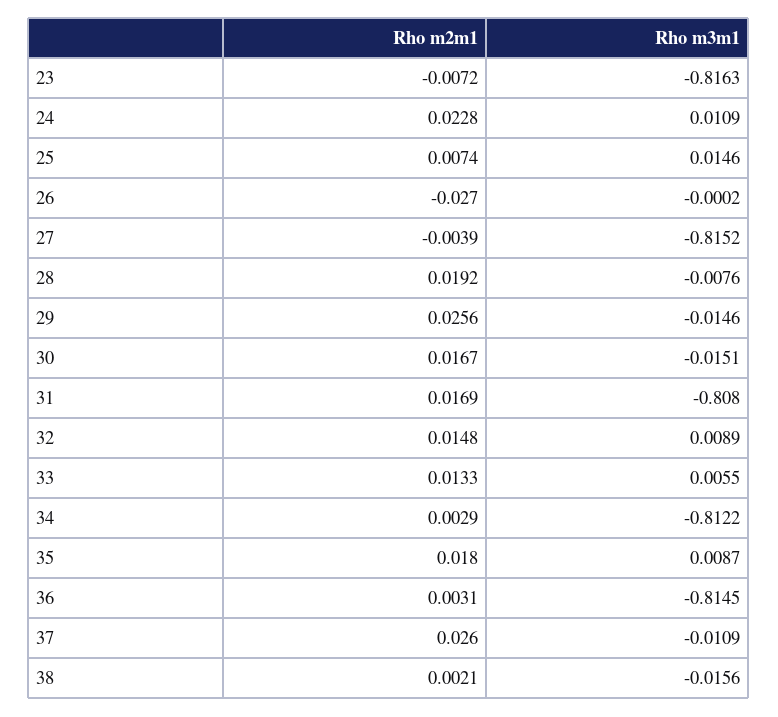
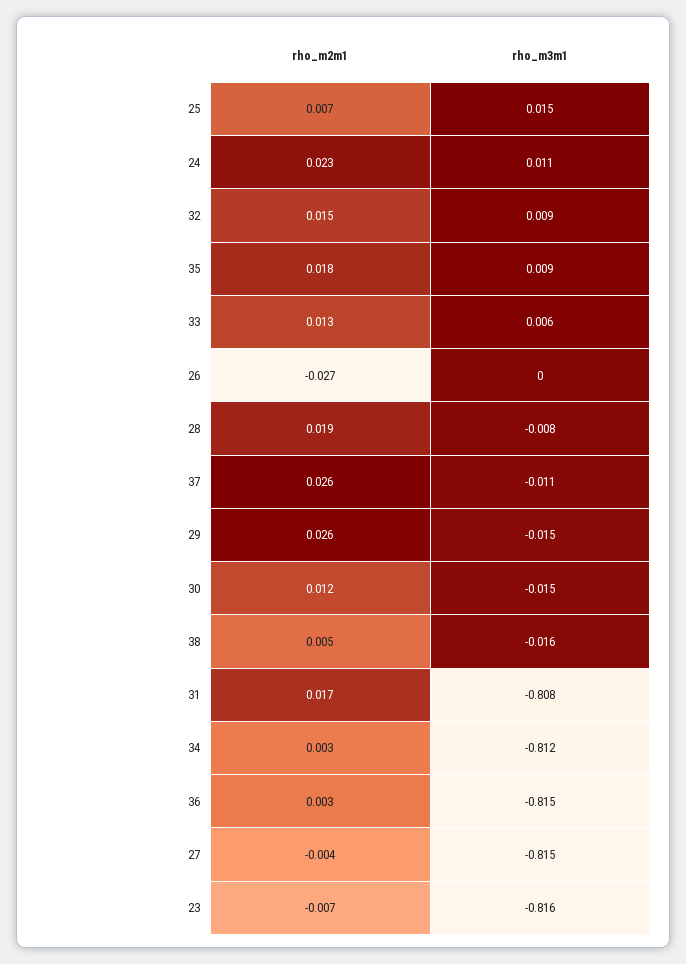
  {
    "Rho m2m1": {
      "23": -0.0072,
      "24": 0.0228,
      "25": 0.0074,
      "26": -0.027,
      "27": -0.0039,
      "28": 0.0192,
      "29": 0.0256,
-     "30": 0.0167,
+     "30": 0.012,
      "31": 0.0169,
      "32": 0.0148,
      "33": 0.0133,
      "34": 0.0029,
      "35": 0.018,
      "36": 0.0031,
      "37": 0.026,
-     "38": 0.0021
+     "38": 0.005
    },
    "Rho m3m1": {
      "23": -0.8163,
      "24": 0.0109,
      "25": 0.0146,
      "26": -0.0002,
      "27": -0.8152,
      "28": -0.0076,
      "29": -0.0146,
      "30": -0.0151,
      "31": -0.808,
      "32": 0.0089,
      "33": 0.0055,
      "34": -0.8122,
      "35": 0.0087,
      "36": -0.8145,
      "37": -0.0109,
      "38": -0.0156
    }
  }

